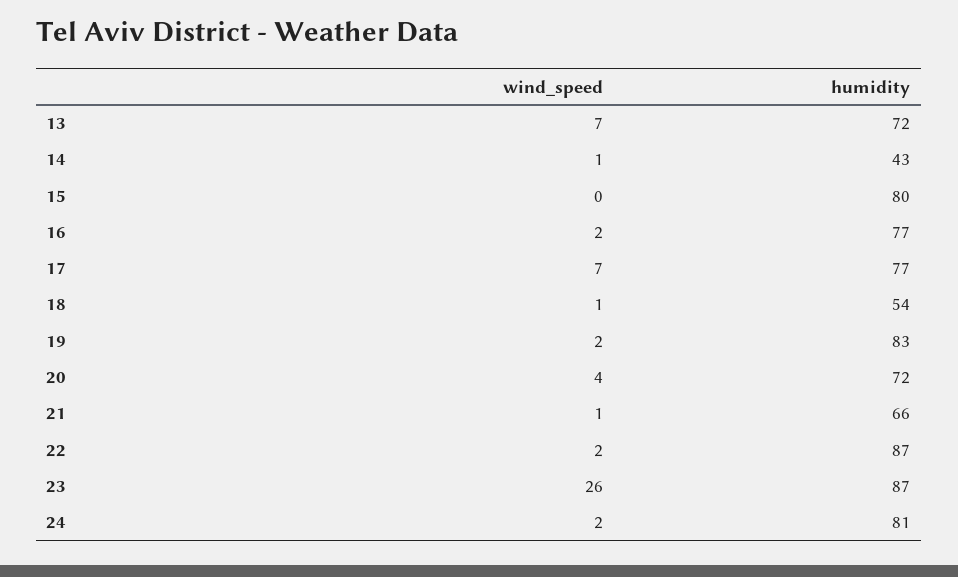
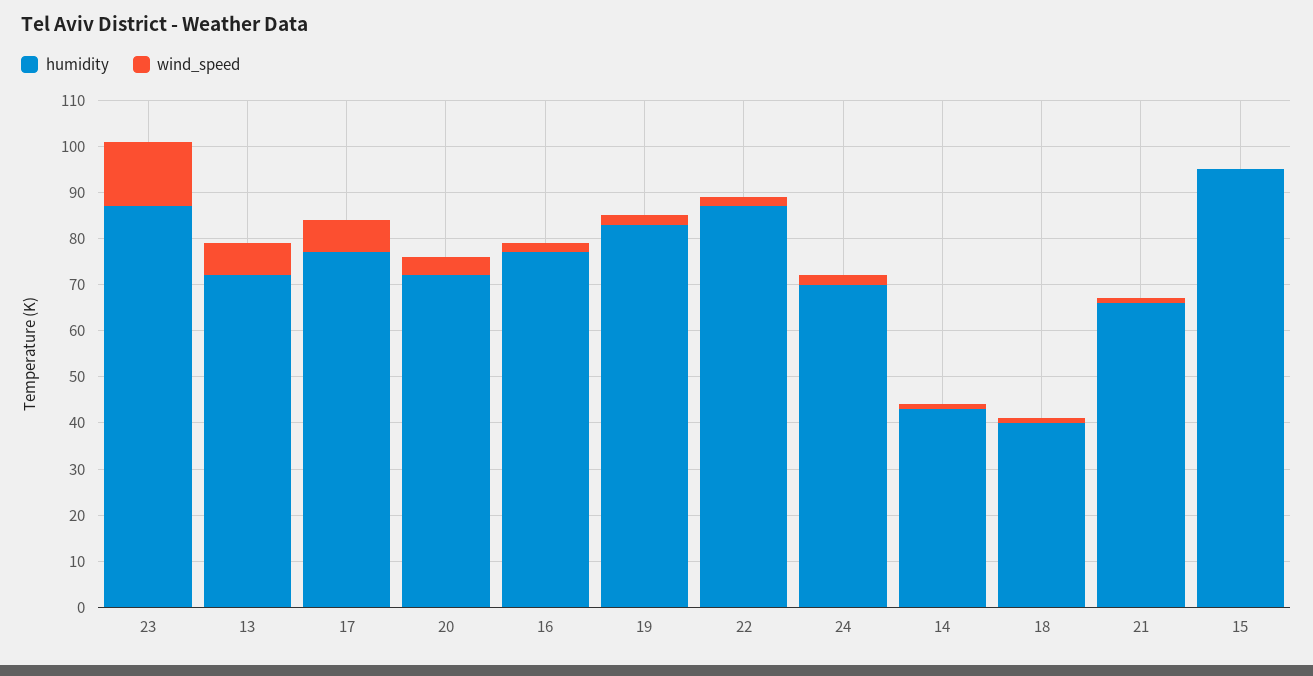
  {
    "wind_speed": {
      "13": 7,
      "14": 1,
      "15": 0,
      "16": 2,
      "17": 7,
      "18": 1,
      "19": 2,
      "20": 4,
      "21": 1,
      "22": 2,
-     "23": 26,
+     "23": 15,
      "24": 2
    },
    "humidity": {
      "13": 72,
      "14": 43,
-     "15": 80,
+     "15": 95,
      "16": 77,
      "17": 77,
-     "18": 54,
+     "18": 40,
      "19": 83,
      "20": 72,
      "21": 66,
      "22": 87,
      "23": 87,
-     "24": 81
+     "24": 70
    }
  }

